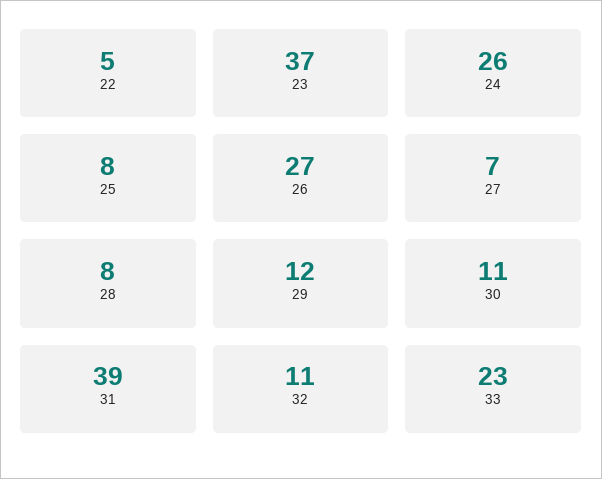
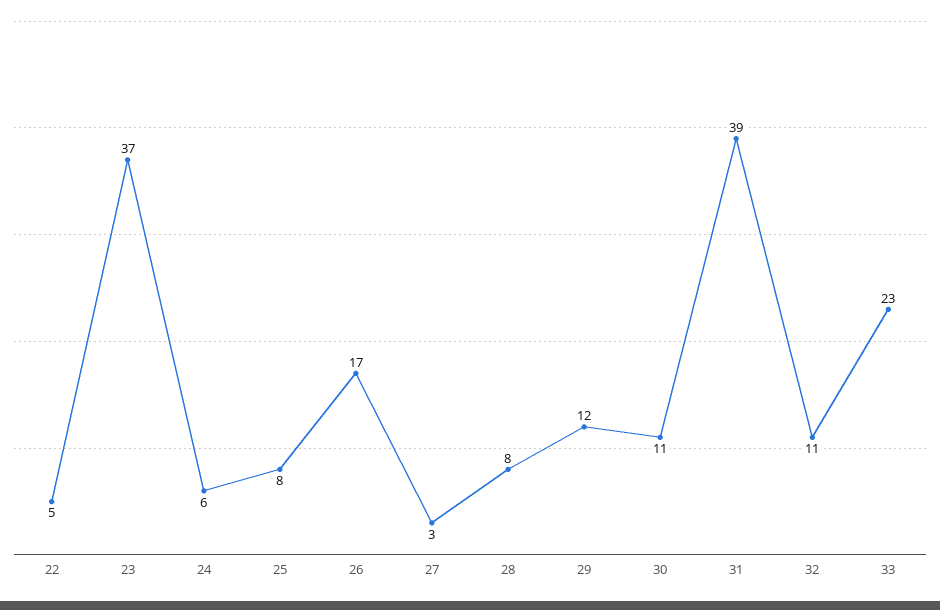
  {
    "22": 5,
    "23": 37,
-   "24": 26,
+   "24": 6,
    "25": 8,
-   "26": 27,
+   "26": 17,
-   "27": 7,
+   "27": 3,
    "28": 8,
    "29": 12,
    "30": 11,
    "31": 39,
    "32": 11,
    "33": 23
  }

